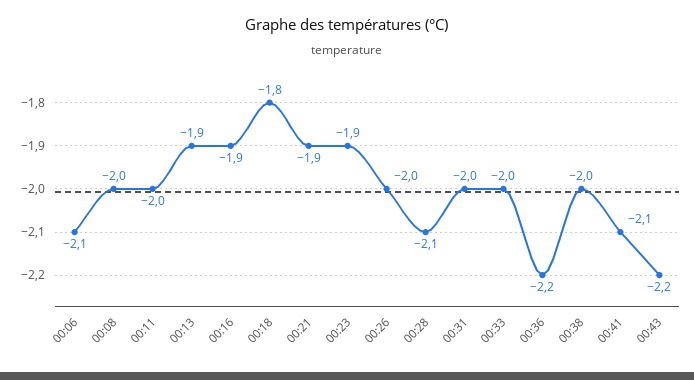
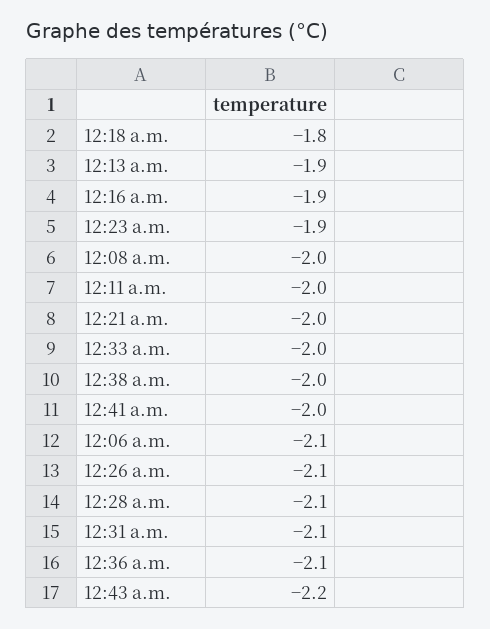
  {
    "00:06": -2.1,
    "00:08": -2,
    "00:11": -2,
    "00:13": -1.9,
    "00:16": -1.9,
    "00:18": -1.8,
-   "00:21": -1.9,
+   "00:21": -2,
    "00:23": -1.9,
-   "00:26": -2,
+   "00:26": -2.1,
    "00:28": -2.1,
-   "00:31": -2,
+   "00:31": -2.1,
    "00:33": -2,
-   "00:36": -2.2,
+   "00:36": -2.1,
    "00:38": -2,
-   "00:41": -2.1,
+   "00:41": -2,
    "00:43": -2.2
  }

